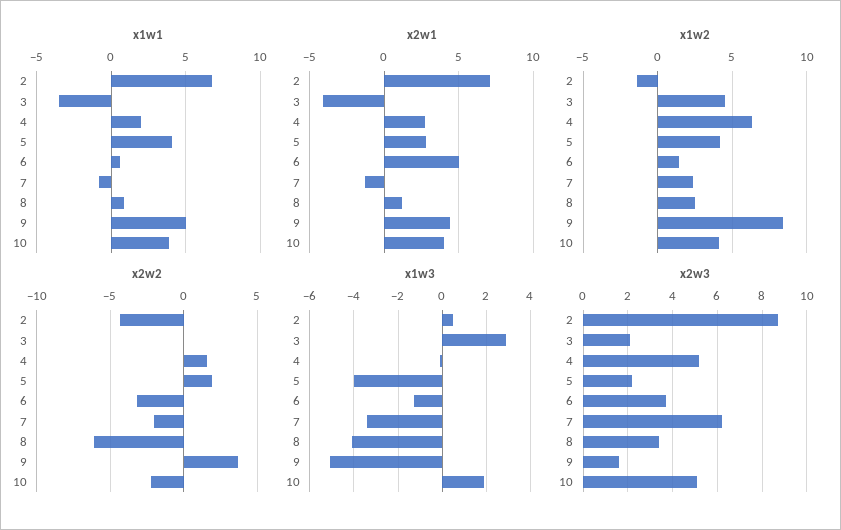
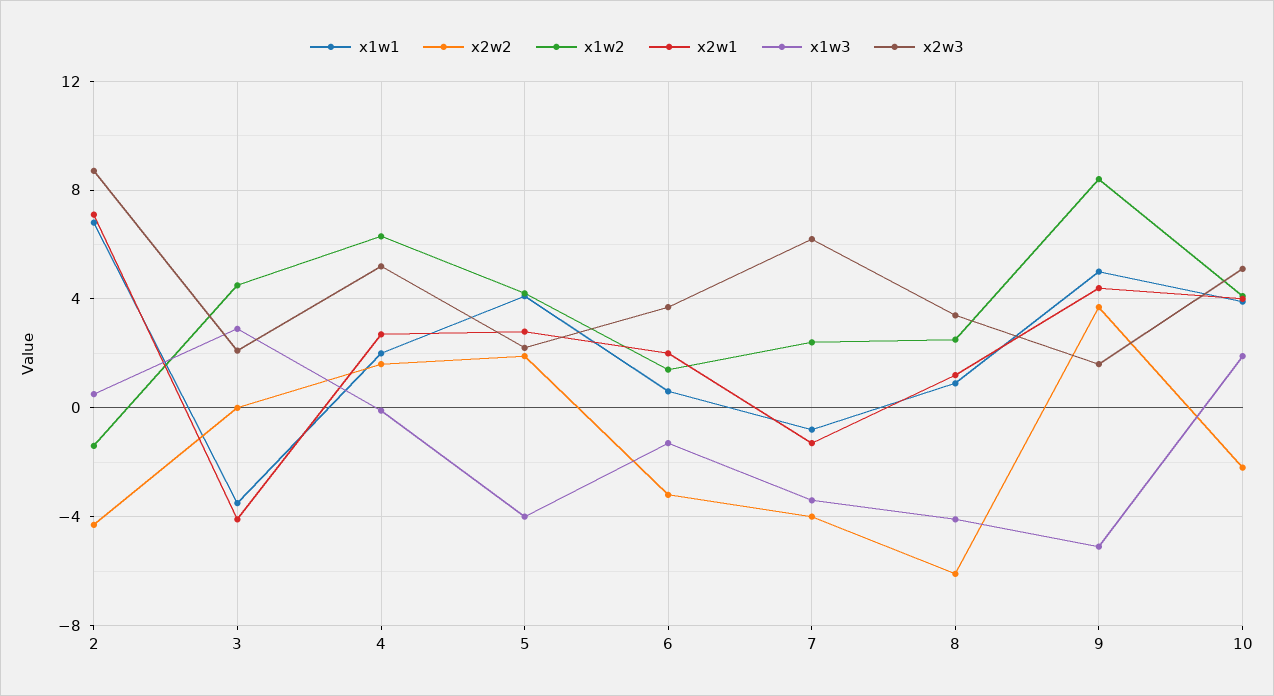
  {
    "x1w1": {
      "2": 7,
      "3": -3.5,
      "4": 2,
      "5": 4,
      "6": 0.5,
      "7": -1,
      "8": 1,
      "9": 5,
      "10": 4
    },
    "x2w1": {
      "2": 7,
      "3": -4,
      "4": 2.5,
      "5": 3,
-     "6": 5,
+     "6": 2,
      "7": -1.5,
      "8": 1,
      "9": 4.5,
      "10": 4
    },
    "x1w2": {
      "2": -1.5,
      "3": 4.5,
      "4": 6.5,
      "5": 4,
      "6": 1.5,
      "7": 2.5,
      "8": 2.5,
      "9": 8.5,
      "10": 4
    },
    "x2w2": {
      "2": -4.5,
      "3": 0,
      "4": 1.5,
      "5": 2,
      "6": -3,
-     "7": -2,
+     "7": -4,
      "8": -6,
      "9": 3.5,
      "10": -2
    },
    "x1w3": {
      "2": 0.5,
      "3": 3,
      "4": 0,
      "5": -4,
      "6": -1.5,
      "7": -3.5,
      "8": -4,
      "9": -5,
      "10": 2
    },
    "x2w3": {
      "2": 8.5,
      "3": 2,
      "4": 5,
      "5": 2,
      "6": 3.5,
      "7": 6,
      "8": 3.5,
      "9": 1.5,
      "10": 5
    }
  }

